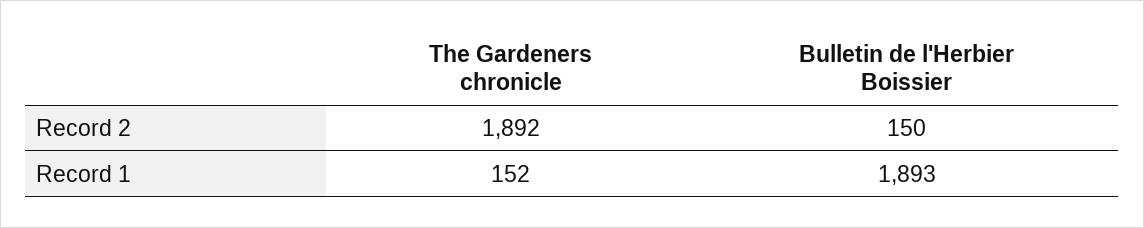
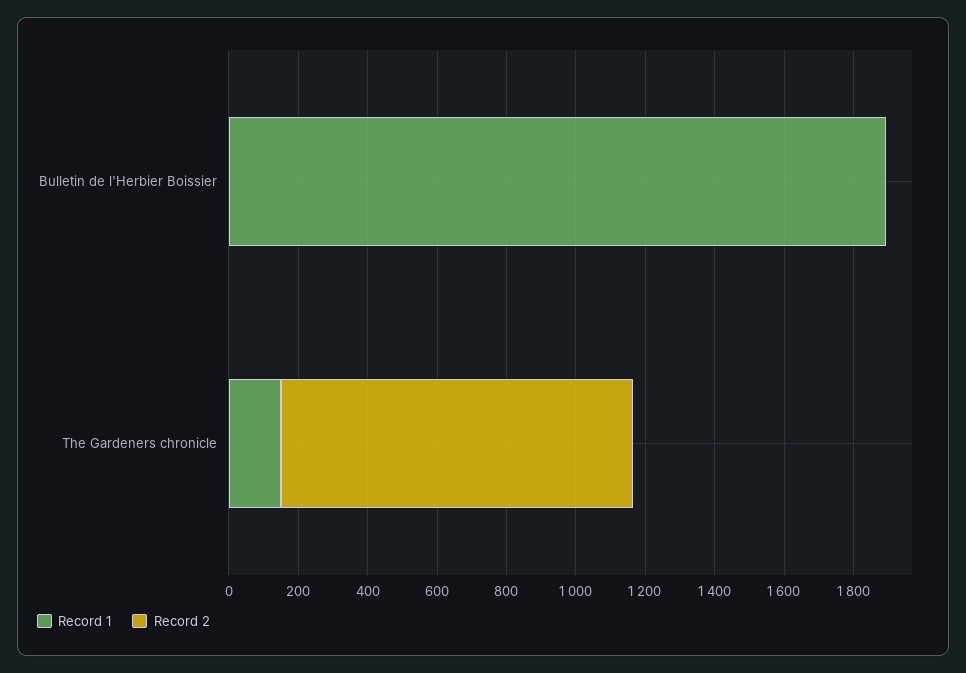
  {
    "Record 2": {
-     "The Gardeners chronicle": 1892,
+     "The Gardeners chronicle": 1000,
-     "Bulletin de l'Herbier Boissier": 150
+     "Bulletin de l'Herbier Boissier": 0
    },
    "Record 1": {
      "The Gardeners chronicle": 152,
      "Bulletin de l'Herbier Boissier": 1893
    }
  }

